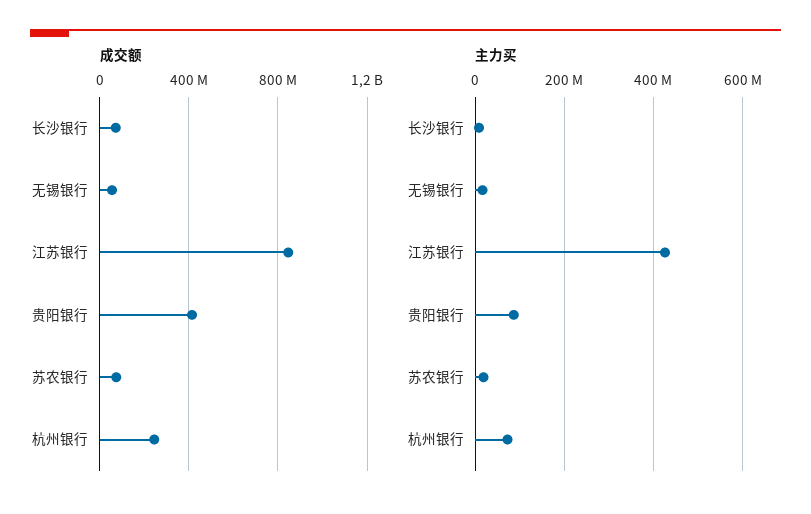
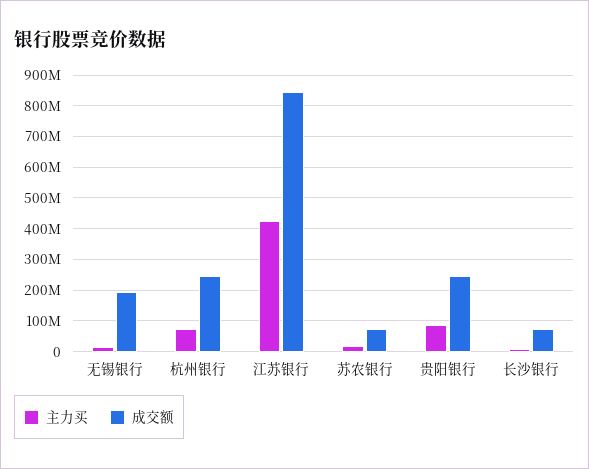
  {
    "成交额": {
      "长沙银行": 80000000,
-     "无锡银行": 50000000,
+     "无锡银行": 200000000,
      "江苏银行": 840000000,
-     "贵阳银行": 400000000,
+     "贵阳银行": 240000000,
      "苏农银行": 80000000,
      "杭州银行": 240000000
    },
    "主力买": {
      "长沙银行": 0,
      "无锡银行": 20000000,
      "江苏银行": 420000000,
      "贵阳银行": 80000000,
      "苏农银行": 20000000,
      "杭州银行": 80000000
    }
  }

